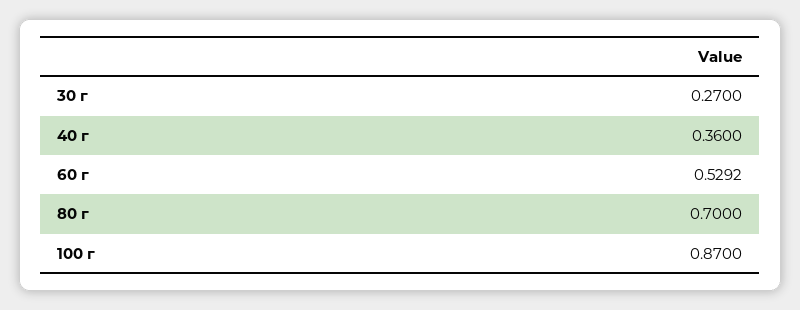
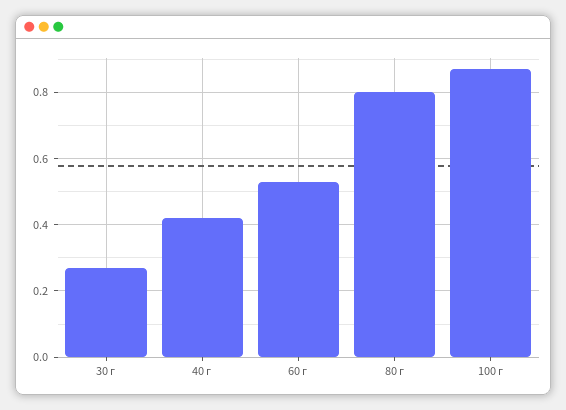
  {
    "30 г": 0.27,
-   "40 г": 0.36,
+   "40 г": 0.42,
    "60 г": 0.5292,
-   "80 г": 0.7,
+   "80 г": 0.8,
    "100 г": 0.87
  }

